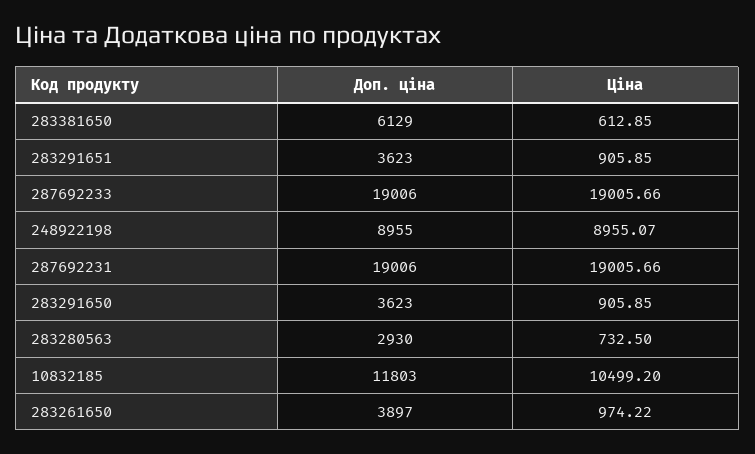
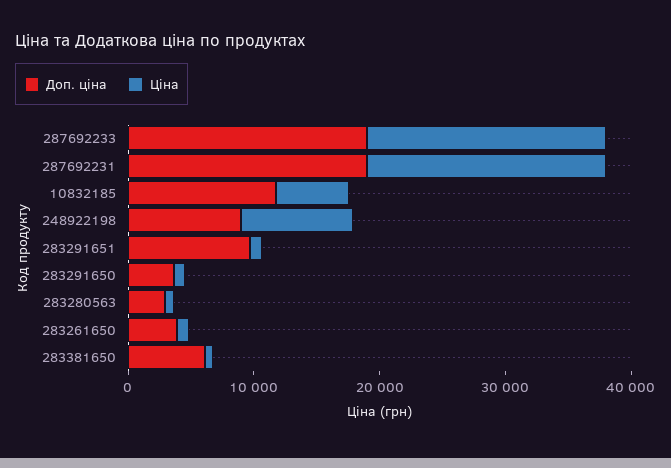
  {
    "Доп. ціна": {
      "283381650": 6129,
-     "283291651": 3623,
+     "283291651": 10000,
      "287692233": 19006,
      "248922198": 8955,
      "287692231": 19006,
      "283291650": 3623,
      "283280563": 2930,
      "10832185": 11803,
      "283261650": 3897
    },
    "Ціна": {
      "283381650": 612.85,
      "283291651": 905.85,
      "287692233": 19005.66,
      "248922198": 8955.07,
      "287692231": 19005.66,
      "283291650": 905.85,
      "283280563": 732.5,
-     "10832185": 10499.2,
+     "10832185": 6000,
      "283261650": 974.22
    }
  }

